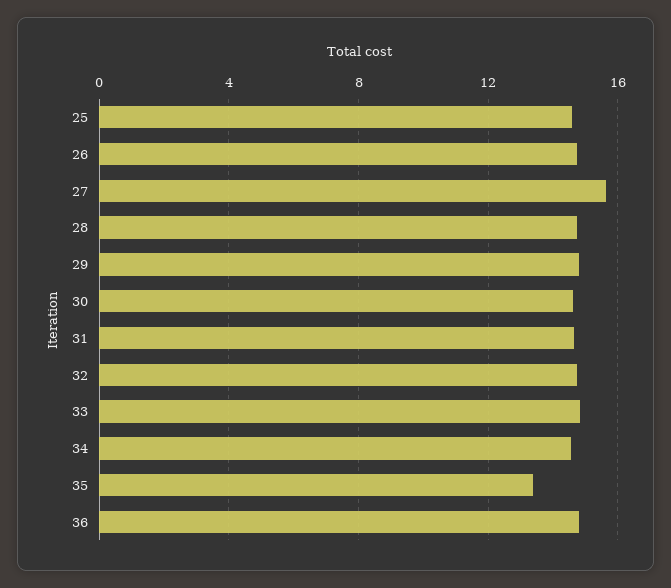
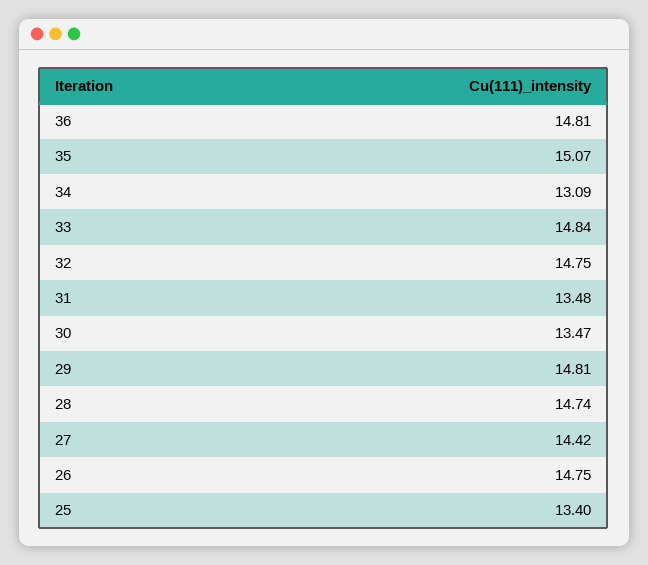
  {
-   "25": 14.5,
+   "25": 13.4,
    "26": 14.75,
-   "27": 15.5,
+   "27": 14.42,
    "28": 14.74,
    "29": 14.81,
-   "30": 14.5,
+   "30": 13.47,
-   "31": 14.5,
+   "31": 13.48,
    "32": 14.75,
    "33": 14.84,
-   "34": 14.5,
+   "34": 13.09,
-   "35": 13.5,
+   "35": 15.07,
    "36": 14.81
  }

